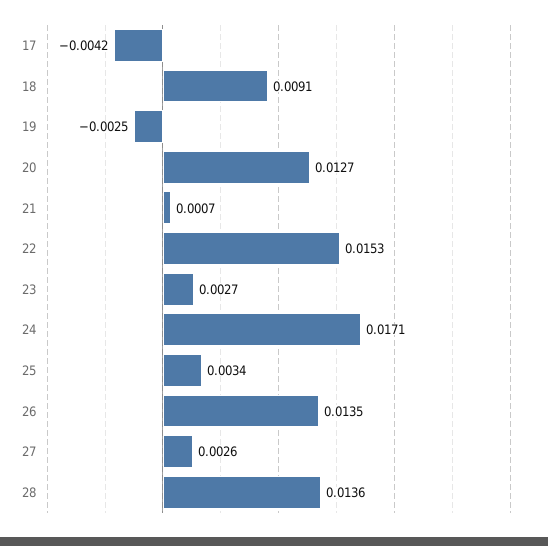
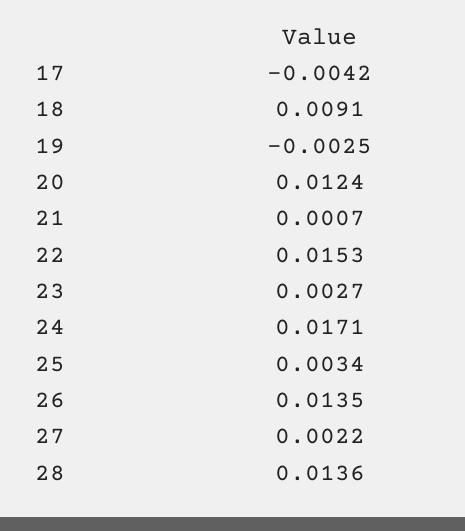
  {
    "17": -0.0042,
    "18": 0.0091,
    "19": -0.0025,
-   "20": 0.0127,
+   "20": 0.0124,
    "21": 0.0007,
    "22": 0.0153,
    "23": 0.0027,
    "24": 0.0171,
    "25": 0.0034,
    "26": 0.0135,
-   "27": 0.0026,
+   "27": 0.0022,
    "28": 0.0136
  }

